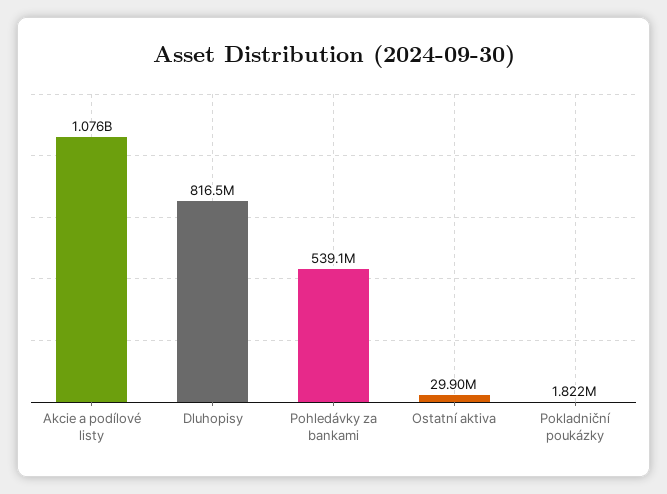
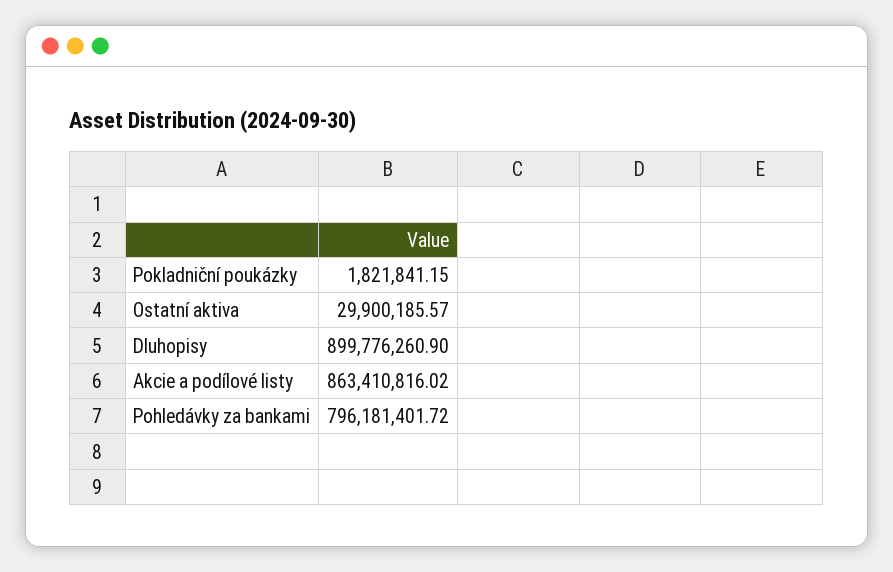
  {
-   "Akcie a podílové listy": 1076000000,
+   "Akcie a podílové listy": 863410816.02,
-   "Dluhopisy": 816500000,
+   "Dluhopisy": 899776260.9,
-   "Pohledávky za bankami": 539100000,
+   "Pohledávky za bankami": 796181401.72,
    "Ostatní aktiva": 29900185.57,
    "Pokladniční poukázky": 1821841.15
  }

